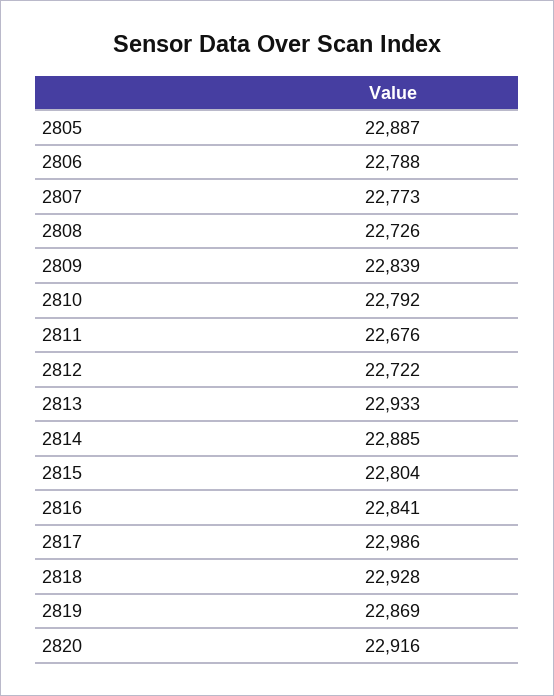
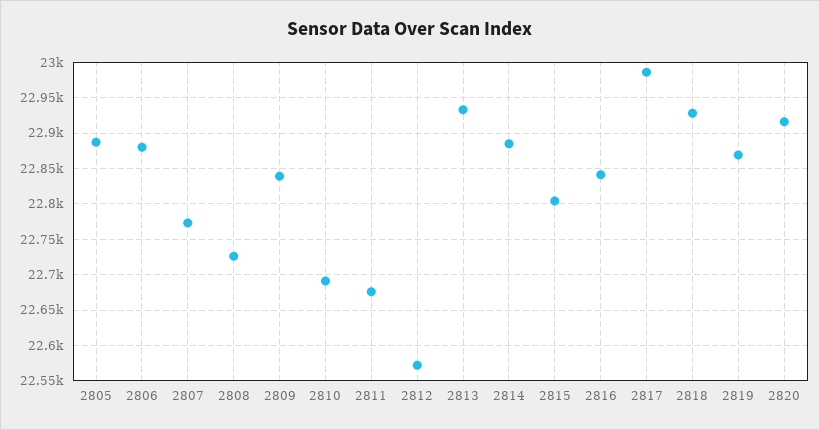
  {
    "2805": 22887,
-   "2806": 22788,
+   "2806": 22880,
    "2807": 22773,
    "2808": 22726,
    "2809": 22839,
-   "2810": 22792,
+   "2810": 22690,
    "2811": 22676,
-   "2812": 22722,
+   "2812": 22570,
    "2813": 22933,
    "2814": 22885,
    "2815": 22804,
    "2816": 22841,
    "2817": 22986,
    "2818": 22928,
    "2819": 22869,
    "2820": 22916
  }

